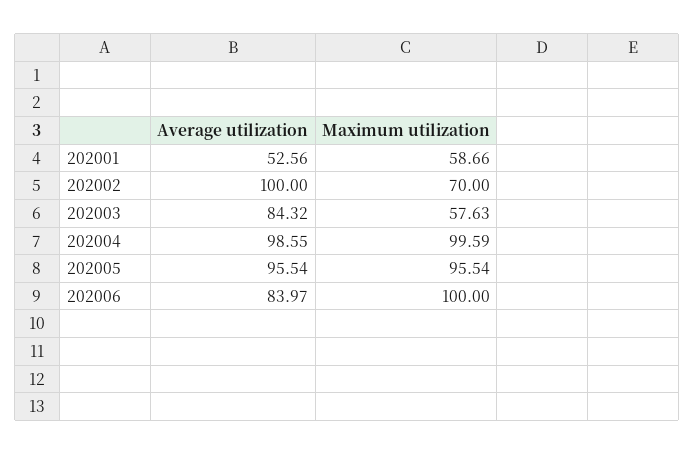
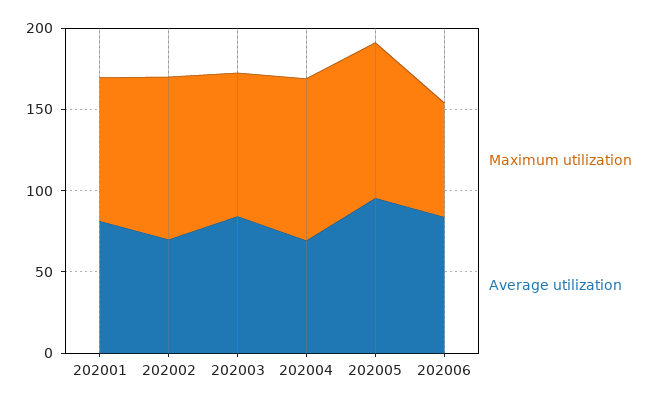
  {
    "Average utilization": {
-     "202001": 52.56,
+     "202001": 80,
-     "202002": 100,
+     "202002": 70,
      "202003": 84.32,
-     "202004": 98.55,
+     "202004": 70,
      "202005": 95.54,
      "202006": 83.97
    },
    "Maximum utilization": {
-     "202001": 58.66,
+     "202001": 90,
-     "202002": 70,
+     "202002": 100,
-     "202003": 57.63,
+     "202003": 90,
      "202004": 99.59,
      "202005": 95.54,
-     "202006": 100
+     "202006": 70
    }
  }

